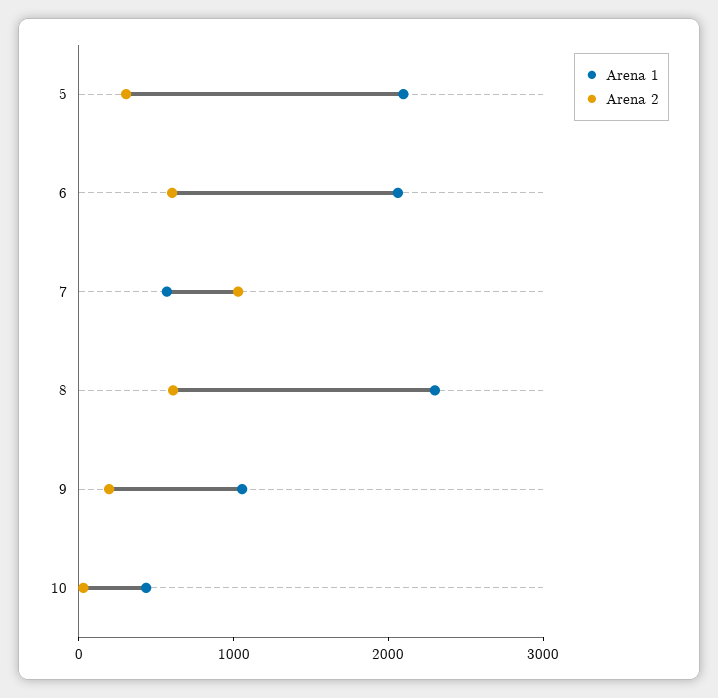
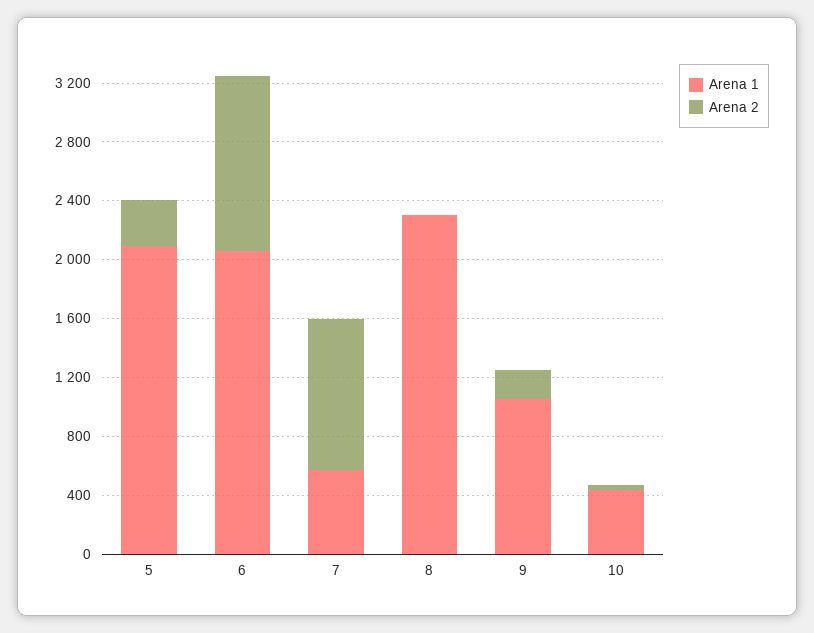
  {
    "Arena 1": {
      "5": 2100,
      "6": 2100,
      "7": 600,
      "8": 2300,
      "9": 1100,
      "10": 400
    },
    "Arena 2": {
      "5": 300,
-     "6": 600,
+     "6": 1200,
      "7": 1000,
-     "8": 600,
+     "8": 0,
      "9": 200,
      "10": 0
    }
  }

